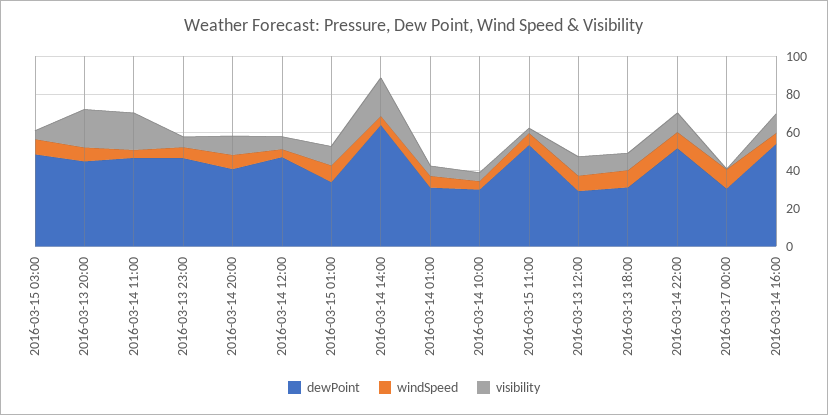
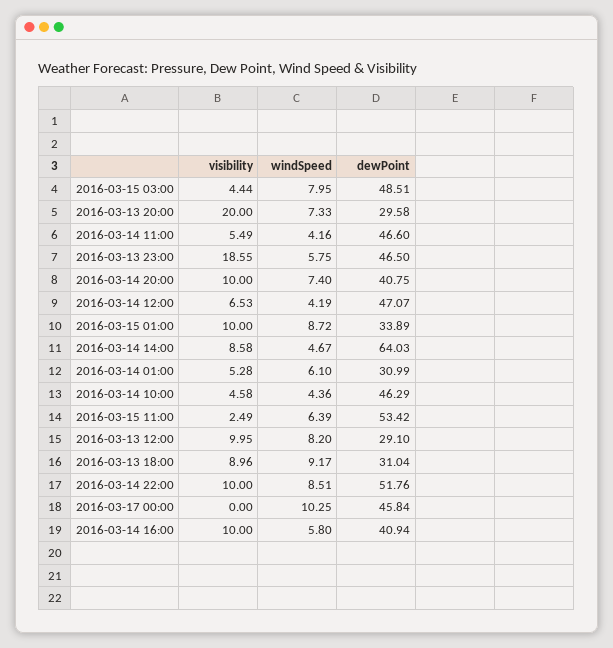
  {
    "dewPoint": {
      "2016-03-15 03:00": 48.51,
-     "2016-03-13 20:00": 45,
+     "2016-03-13 20:00": 29.58,
      "2016-03-14 11:00": 46.6,
      "2016-03-13 23:00": 46.5,
      "2016-03-14 20:00": 40.75,
      "2016-03-14 12:00": 47.07,
      "2016-03-15 01:00": 33.89,
      "2016-03-14 14:00": 64.03,
      "2016-03-14 01:00": 30.99,
-     "2016-03-14 10:00": 30,
+     "2016-03-14 10:00": 46.29,
      "2016-03-15 11:00": 53.42,
      "2016-03-13 12:00": 29.1,
      "2016-03-13 18:00": 31.04,
      "2016-03-14 22:00": 51.76,
-     "2016-03-17 00:00": 30,
+     "2016-03-17 00:00": 45.84,
-     "2016-03-14 16:00": 55
+     "2016-03-14 16:00": 40.94
    },
    "windSpeed": {
      "2016-03-15 03:00": 7.95,
      "2016-03-13 20:00": 7.33,
      "2016-03-14 11:00": 4.16,
      "2016-03-13 23:00": 5.75,
      "2016-03-14 20:00": 7.4,
      "2016-03-14 12:00": 4.19,
      "2016-03-15 01:00": 8.72,
      "2016-03-14 14:00": 4.67,
      "2016-03-14 01:00": 6.1,
      "2016-03-14 10:00": 4.36,
      "2016-03-15 11:00": 6.39,
      "2016-03-13 12:00": 8.2,
      "2016-03-13 18:00": 9.17,
      "2016-03-14 22:00": 8.51,
      "2016-03-17 00:00": 10.25,
      "2016-03-14 16:00": 5.8
    },
    "visibility": {
      "2016-03-15 03:00": 4.44,
      "2016-03-13 20:00": 20,
-     "2016-03-14 11:00": 20,
+     "2016-03-14 11:00": 5.49,
-     "2016-03-13 23:00": 5,
+     "2016-03-13 23:00": 18.55,
      "2016-03-14 20:00": 10,
      "2016-03-14 12:00": 6.53,
      "2016-03-15 01:00": 10,
-     "2016-03-14 14:00": 20,
+     "2016-03-14 14:00": 8.58,
      "2016-03-14 01:00": 5.28,
      "2016-03-14 10:00": 4.58,
      "2016-03-15 11:00": 2.49,
      "2016-03-13 12:00": 9.95,
      "2016-03-13 18:00": 8.96,
      "2016-03-14 22:00": 10,
      "2016-03-17 00:00": 0,
      "2016-03-14 16:00": 10
    }
  }

